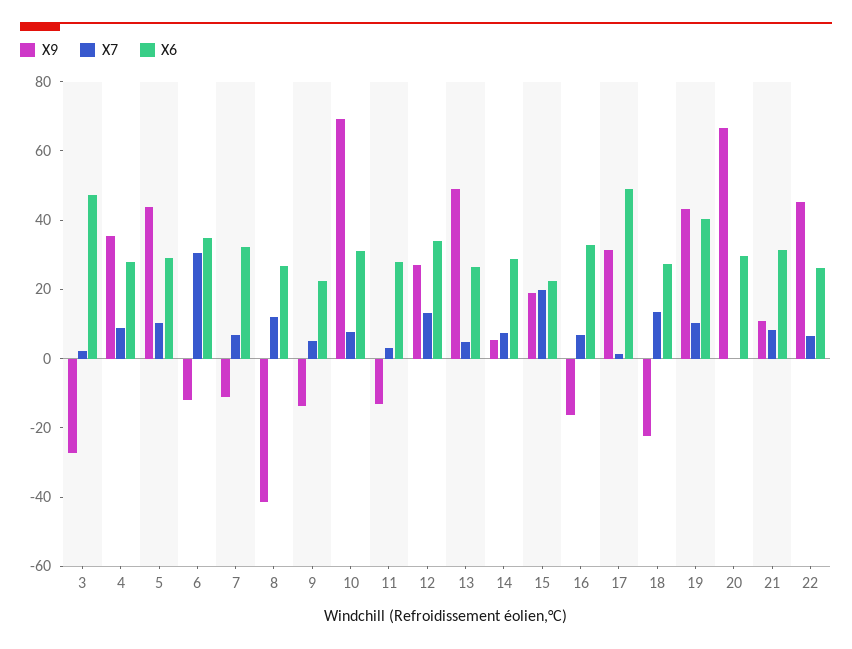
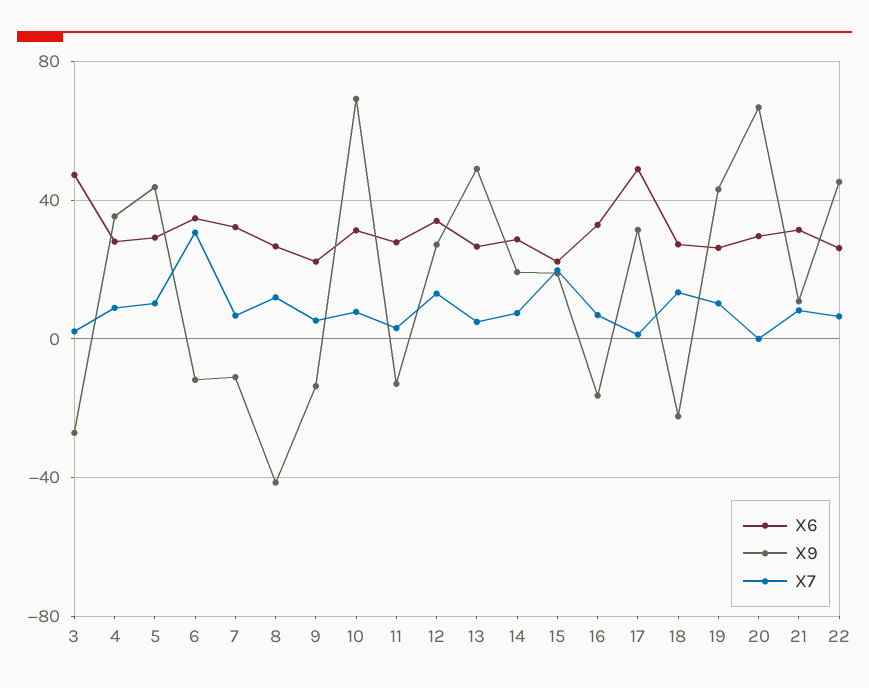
  {
    "X9": {
      "3": -25,
      "4": 35,
      "5": 45,
      "6": -10,
      "7": -10,
      "8": -40,
      "9": -15,
      "10": 70,
      "11": -15,
      "12": 25,
      "13": 50,
-     "14": 5,
+     "14": 20,
      "15": 20,
      "16": -15,
      "17": 30,
      "18": -20,
      "19": 45,
      "20": 65,
      "21": 10,
      "22": 45
    },
    "X7": {
      "3": 0,
      "4": 10,
      "5": 10,
      "6": 30,
      "7": 5,
      "8": 10,
      "9": 5,
      "10": 10,
      "11": 5,
      "12": 15,
      "13": 5,
      "14": 5,
      "15": 20,
      "16": 5,
      "17": 0,
      "18": 15,
      "19": 10,
      "20": 0,
      "21": 10,
      "22": 5
    },
    "X6": {
      "3": 45,
      "4": 30,
      "5": 30,
      "6": 35,
      "7": 30,
      "8": 25,
      "9": 20,
      "10": 30,
      "11": 30,
      "12": 35,
      "13": 25,
      "14": 30,
      "15": 20,
      "16": 35,
      "17": 50,
      "18": 25,
-     "19": 40,
+     "19": 25,
      "20": 30,
      "21": 30,
      "22": 25
    }
  }

